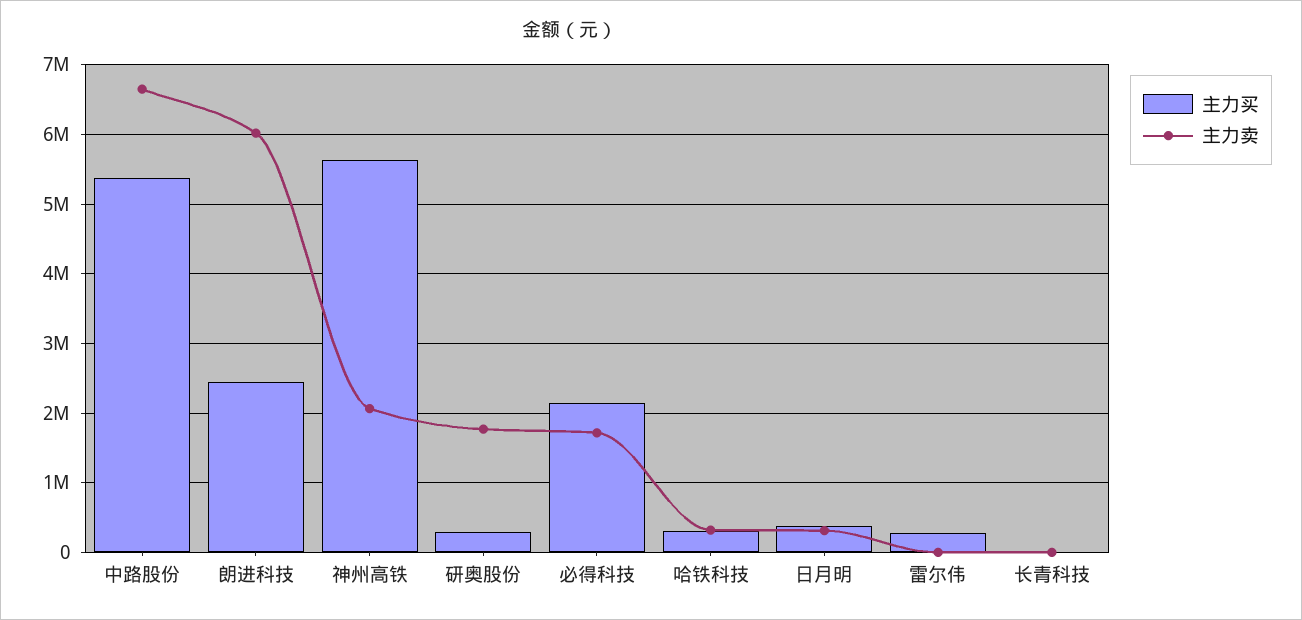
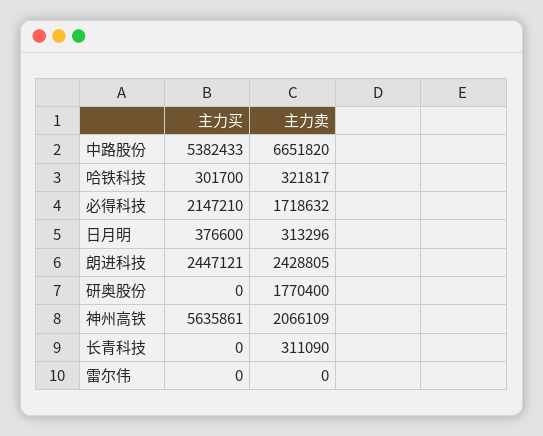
  {
    "主力买": {
      "中路股份": 5382433,
      "朗进科技": 2447121,
      "神州高铁": 5635861,
-     "研奥股份": 300000,
+     "研奥股份": 0,
      "必得科技": 2147210,
      "哈铁科技": 301700,
      "日月明": 376600,
-     "雷尔伟": 300000,
+     "雷尔伟": 0,
      "长青科技": 0
    },
    "主力卖": {
      "中路股份": 6651820,
-     "朗进科技": 6000000,
+     "朗进科技": 2428805,
      "神州高铁": 2066109,
      "研奥股份": 1770400,
      "必得科技": 1718632,
      "哈铁科技": 321817,
      "日月明": 313296,
      "雷尔伟": 0,
-     "长青科技": 0
+     "长青科技": 311090
    }
  }

